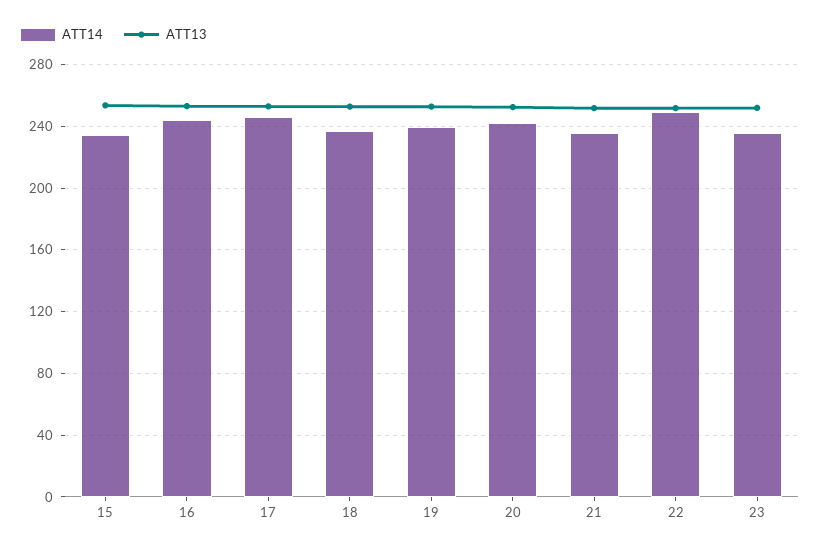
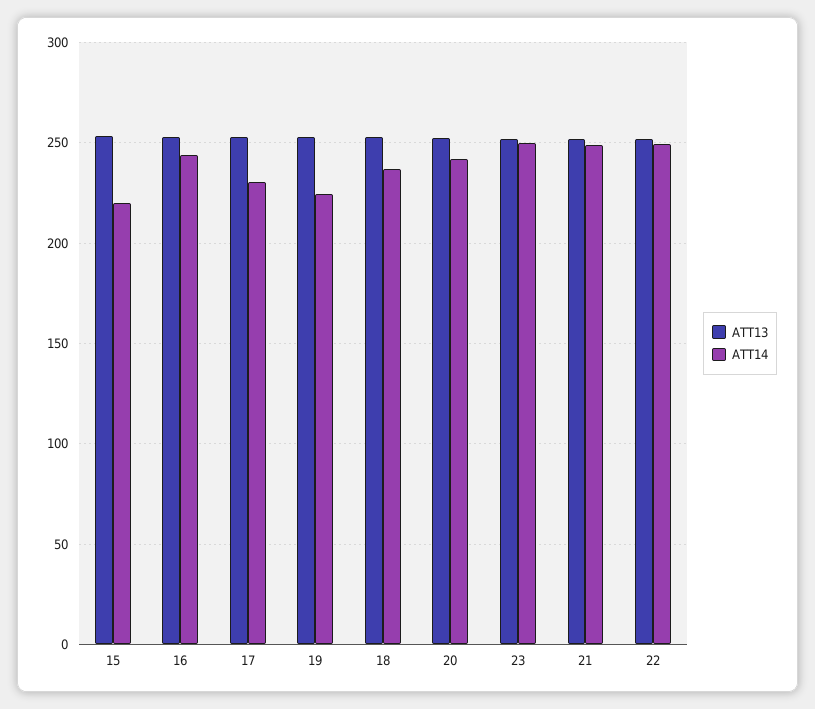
  {
    "ATT14": {
-     "15": 235,
+     "15": 220,
      "16": 245,
-     "17": 245,
+     "17": 230,
      "18": 235,
-     "19": 240,
+     "19": 225,
      "20": 240,
-     "21": 235,
+     "21": 250,
      "22": 250,
-     "23": 235
+     "23": 250
    },
    "ATT13": {
      "15": 255,
      "16": 255,
      "17": 255,
      "18": 255,
      "19": 255,
      "20": 250,
      "21": 250,
      "22": 250,
      "23": 250
    }
  }

